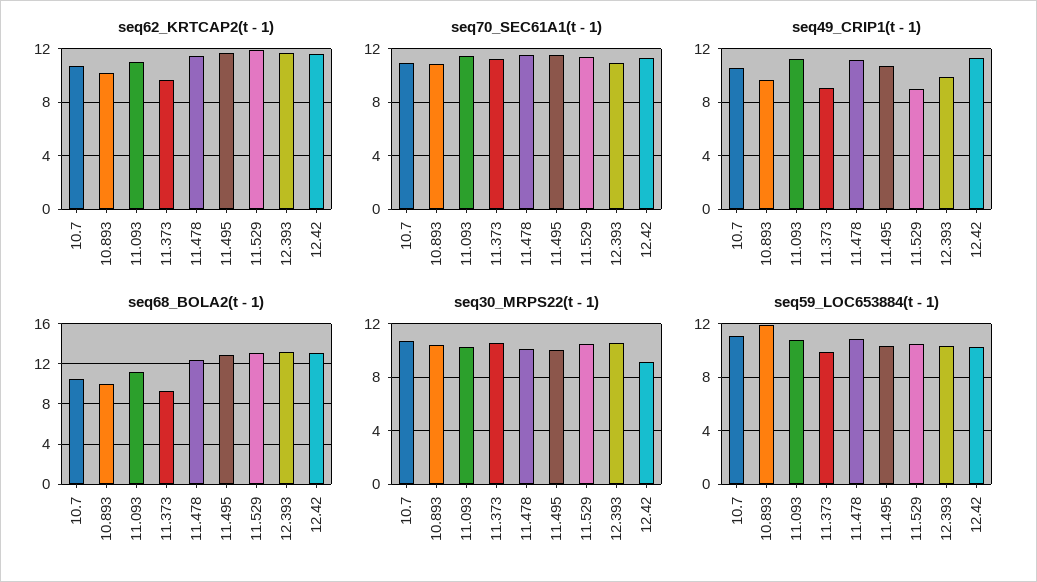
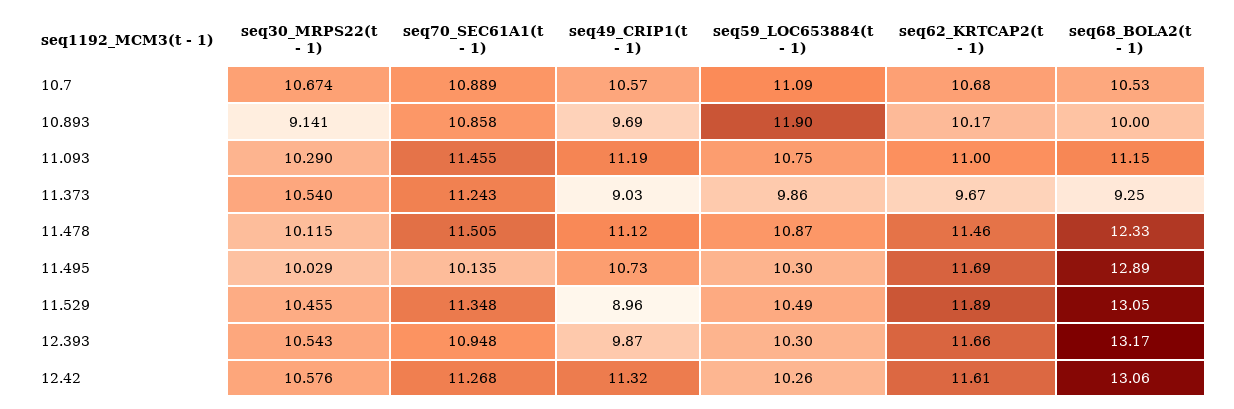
  {
    "seq62_KRTCAP2(t - 1)": {
      "10.7": 10.68,
      "10.893": 10.17,
      "11.093": 11,
      "11.373": 9.67,
      "11.478": 11.46,
      "11.495": 11.69,
      "11.529": 11.89,
      "12.393": 11.66,
      "12.42": 11.61
    },
    "seq70_SEC61A1(t - 1)": {
      "10.7": 10.889,
      "10.893": 10.858,
      "11.093": 11.455,
      "11.373": 11.243,
      "11.478": 11.505,
-     "11.495": 11.5,
+     "11.495": 10.135,
      "11.529": 11.348,
      "12.393": 10.948,
      "12.42": 11.268
    },
    "seq49_CRIP1(t - 1)": {
      "10.7": 10.57,
      "10.893": 9.69,
      "11.093": 11.19,
      "11.373": 9.03,
      "11.478": 11.12,
      "11.495": 10.73,
      "11.529": 8.96,
      "12.393": 9.87,
      "12.42": 11.32
    },
    "seq68_BOLA2(t - 1)": {
      "10.7": 10.53,
      "10.893": 10,
      "11.093": 11.15,
      "11.373": 9.25,
      "11.478": 12.33,
      "11.495": 12.89,
      "11.529": 13.05,
      "12.393": 13.17,
      "12.42": 13.06
    },
    "seq30_MRPS22(t - 1)": {
      "10.7": 10.674,
-     "10.893": 10.5,
+     "10.893": 9.141,
      "11.093": 10.29,
      "11.373": 10.54,
      "11.478": 10.115,
      "11.495": 10.029,
      "11.529": 10.455,
      "12.393": 10.543,
-     "12.42": 9
+     "12.42": 10.576
    },
    "seq59_LOC653884(t - 1)": {
      "10.7": 11.09,
      "10.893": 11.9,
      "11.093": 10.75,
      "11.373": 9.86,
      "11.478": 10.87,
      "11.495": 10.3,
      "11.529": 10.49,
      "12.393": 10.3,
      "12.42": 10.26
    }
  }

